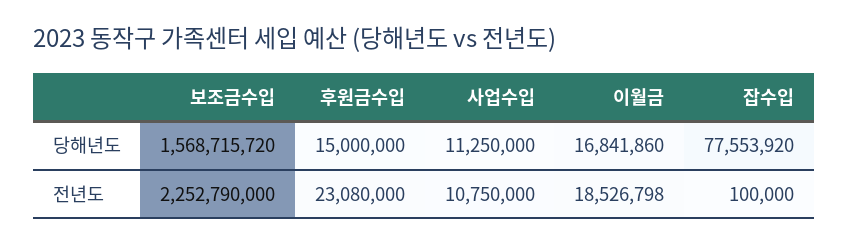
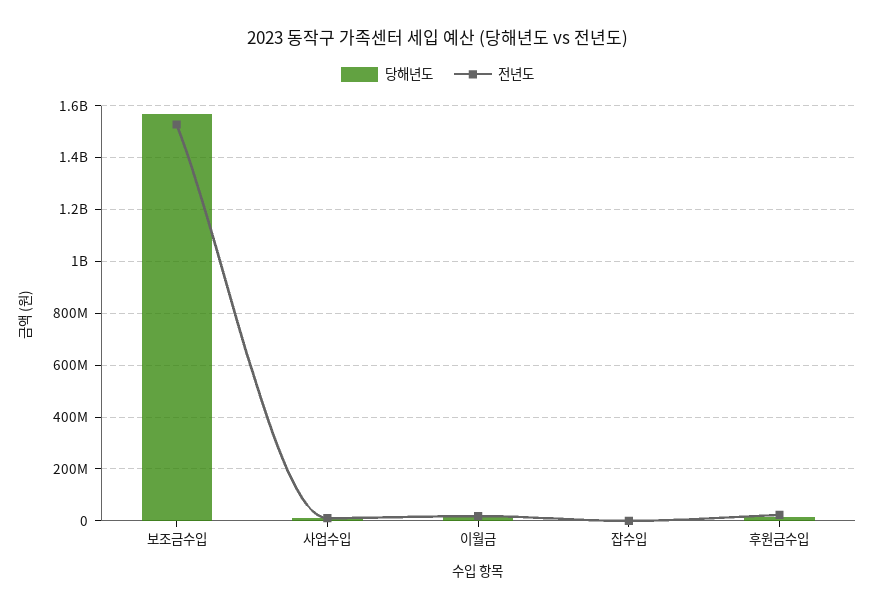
  {
    "당해년도": {
      "보조금수입": 1568715720,
      "후원금수입": 15000000,
      "사업수입": 11250000,
      "이월금": 16841860,
-     "잡수입": 77553920
+     "잡수입": 0
    },
    "전년도": {
-     "보조금수입": 2252790000,
+     "보조금수입": 1525000000,
      "후원금수입": 23080000,
      "사업수입": 10750000,
      "이월금": 18526798,
      "잡수입": 100000
    }
  }

